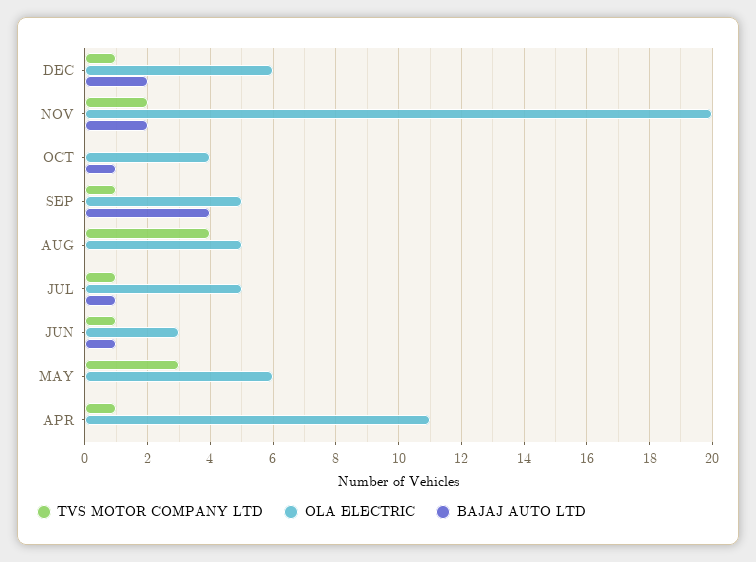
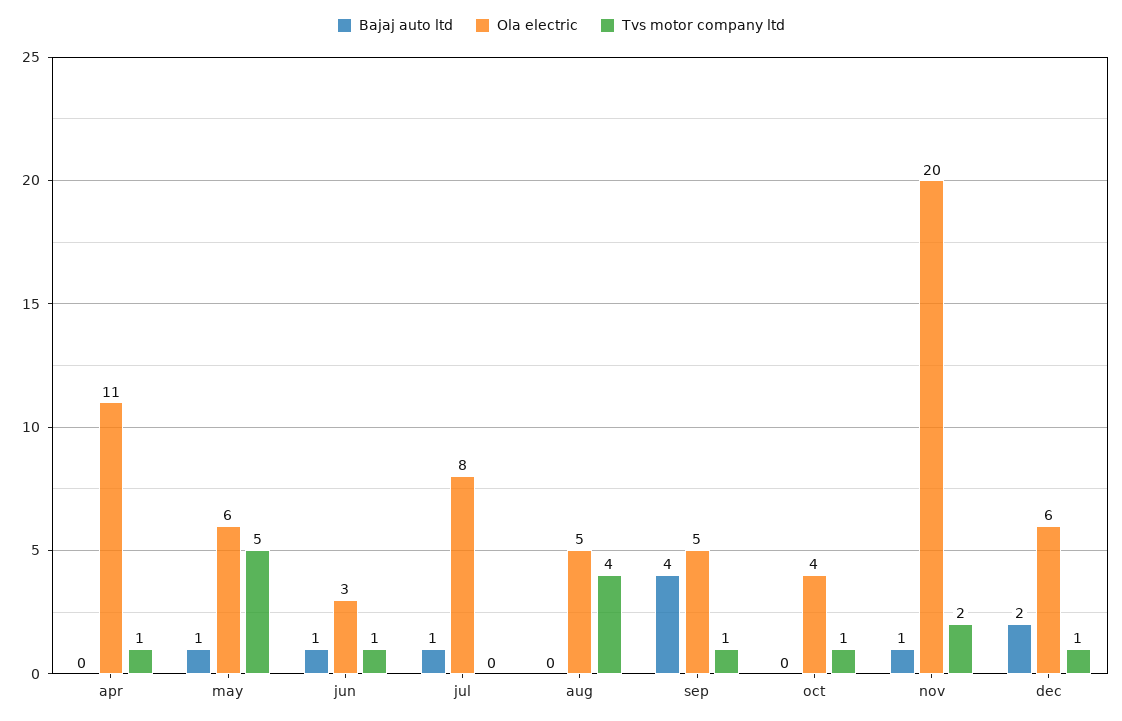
  {
    "TVS MOTOR COMPANY LTD": {
      "DEC": 1,
      "NOV": 2,
-     "OCT": 0,
+     "OCT": 1,
      "SEP": 1,
      "AUG": 4,
-     "JUL": 1,
+     "JUL": 0,
      "JUN": 1,
-     "MAY": 3,
+     "MAY": 5,
      "APR": 1
    },
    "OLA ELECTRIC": {
      "DEC": 6,
      "NOV": 20,
      "OCT": 4,
      "SEP": 5,
      "AUG": 5,
-     "JUL": 5,
+     "JUL": 8,
      "JUN": 3,
      "MAY": 6,
      "APR": 11
    },
    "BAJAJ AUTO LTD": {
      "DEC": 2,
-     "NOV": 2,
+     "NOV": 1,
-     "OCT": 1,
+     "OCT": 0,
      "SEP": 4,
      "AUG": 0,
      "JUL": 1,
      "JUN": 1,
-     "MAY": 0,
+     "MAY": 1,
      "APR": 0
    }
  }

